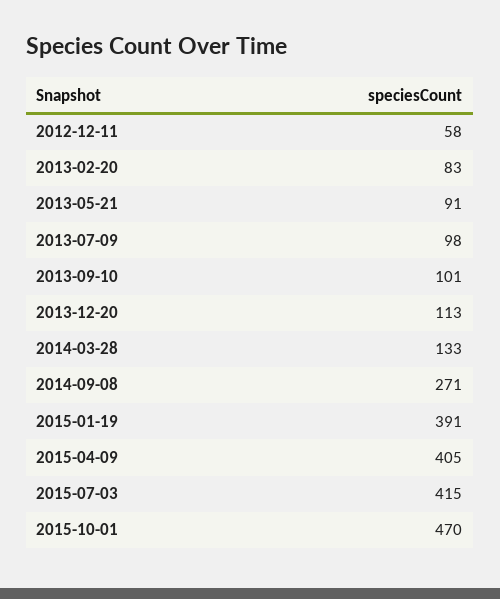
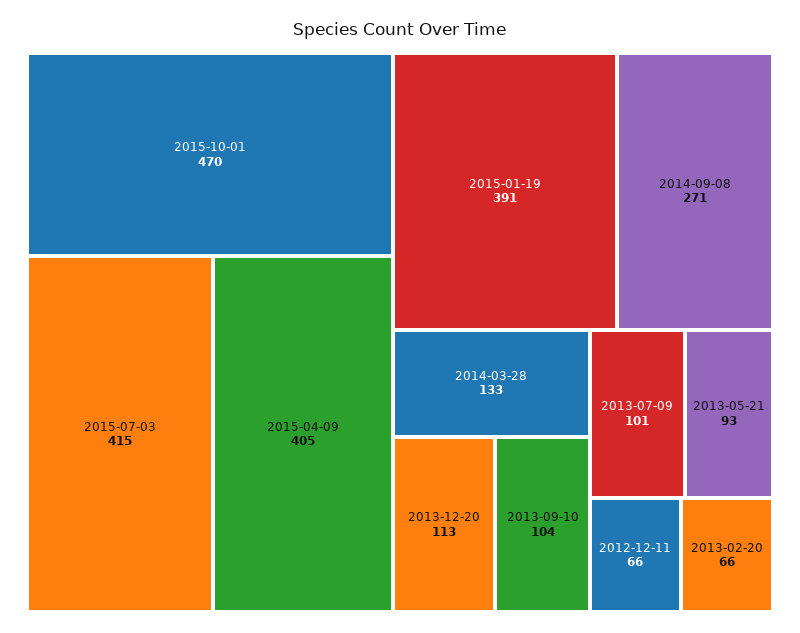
  {
-   "2012-12-11": 58,
+   "2012-12-11": 66,
-   "2013-02-20": 83,
+   "2013-02-20": 66,
-   "2013-05-21": 91,
+   "2013-05-21": 93,
-   "2013-07-09": 98,
+   "2013-07-09": 101,
-   "2013-09-10": 101,
+   "2013-09-10": 104,
    "2013-12-20": 113,
    "2014-03-28": 133,
    "2014-09-08": 271,
    "2015-01-19": 391,
    "2015-04-09": 405,
    "2015-07-03": 415,
    "2015-10-01": 470
  }

